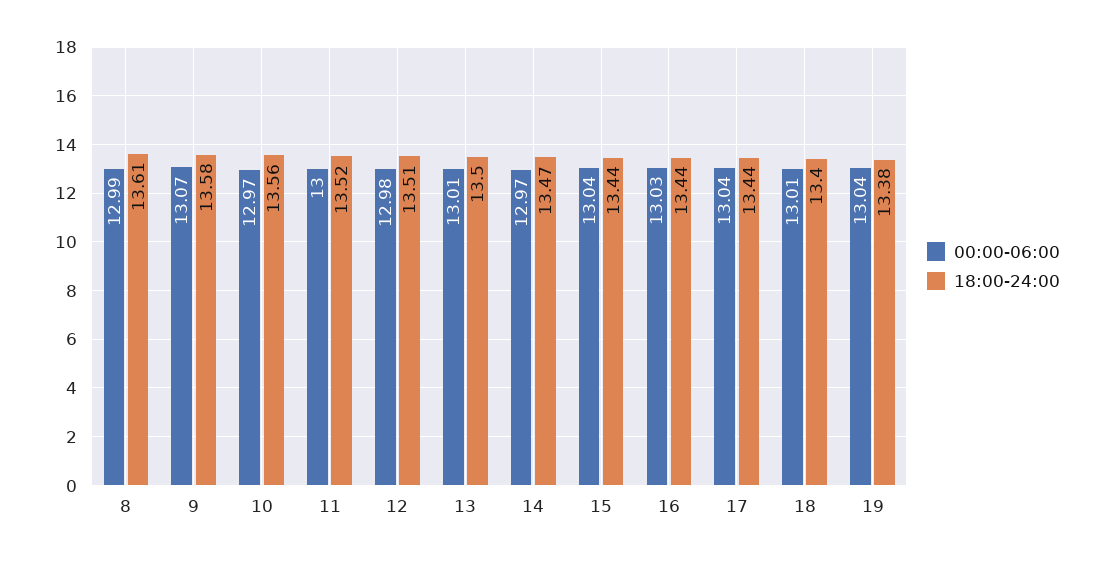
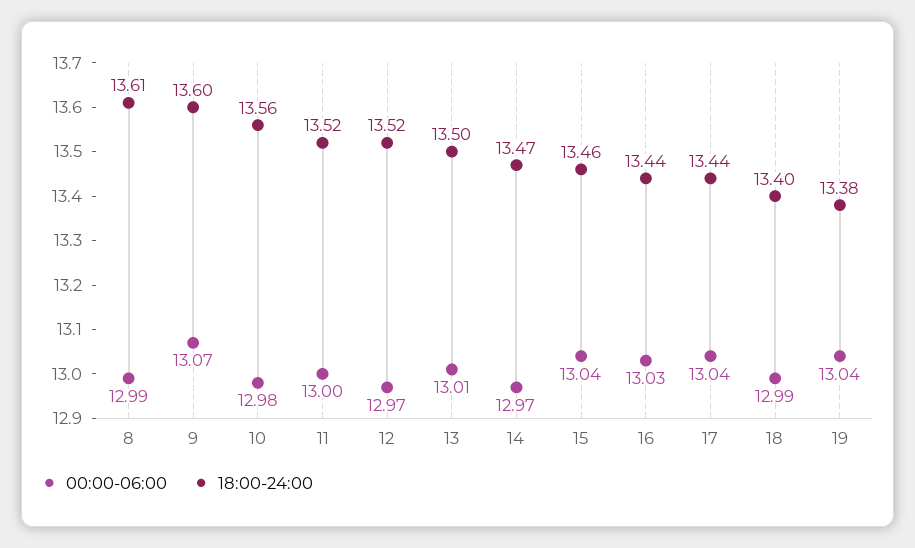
  {
    "00:00-06:00": {
      "8": 12.99,
      "9": 13.07,
-     "10": 12.97,
+     "10": 12.98,
      "11": 13,
-     "12": 12.98,
+     "12": 12.97,
      "13": 13.01,
      "14": 12.97,
      "15": 13.04,
      "16": 13.03,
      "17": 13.04,
-     "18": 13.01,
+     "18": 12.99,
      "19": 13.04
    },
    "18:00-24:00": {
      "8": 13.61,
-     "9": 13.58,
+     "9": 13.6,
      "10": 13.56,
      "11": 13.52,
-     "12": 13.51,
+     "12": 13.52,
      "13": 13.5,
      "14": 13.47,
-     "15": 13.44,
+     "15": 13.46,
      "16": 13.44,
      "17": 13.44,
      "18": 13.4,
      "19": 13.38
    }
  }

